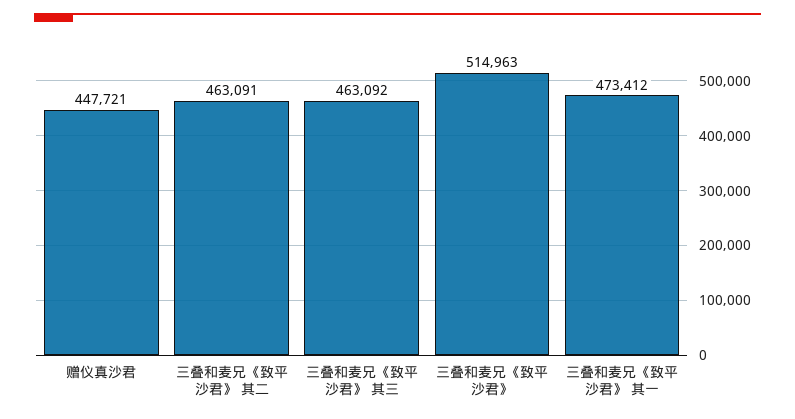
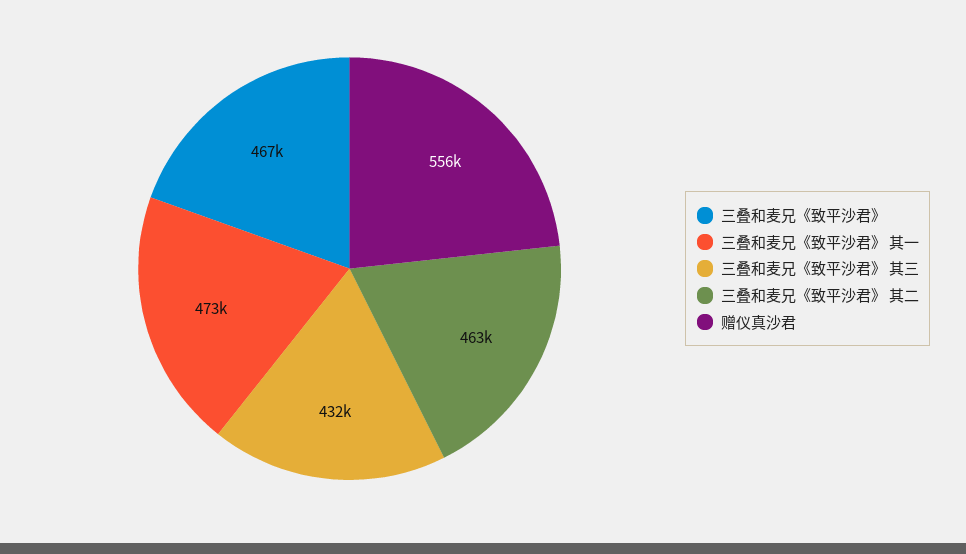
  {
-   "赠仪真沙君": 447721,
+   "赠仪真沙君": 556000,
    "三叠和麦兄《致平沙君》 其二": 463091,
-   "三叠和麦兄《致平沙君》 其三": 463092,
+   "三叠和麦兄《致平沙君》 其三": 432000,
-   "三叠和麦兄《致平沙君》": 514963,
+   "三叠和麦兄《致平沙君》": 467000,
    "三叠和麦兄《致平沙君》 其一": 473412
  }

